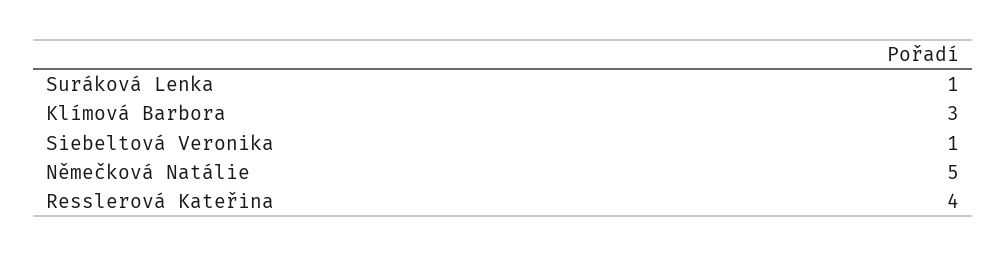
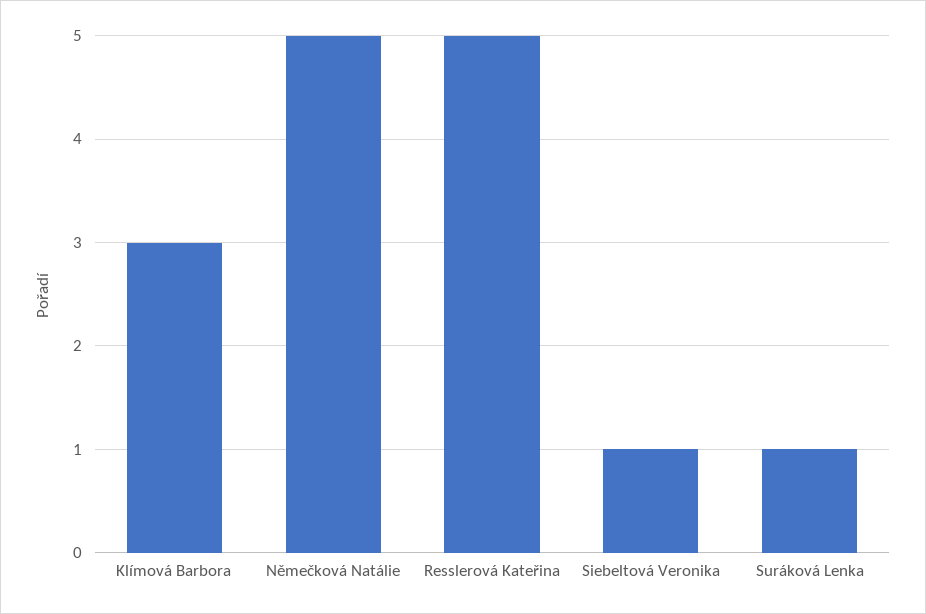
  {
    "Suráková Lenka": 1,
    "Klímová Barbora": 3,
    "Siebeltová Veronika": 1,
    "Němečková Natálie": 5,
-   "Resslerová Kateřina": 4
+   "Resslerová Kateřina": 5
  }

